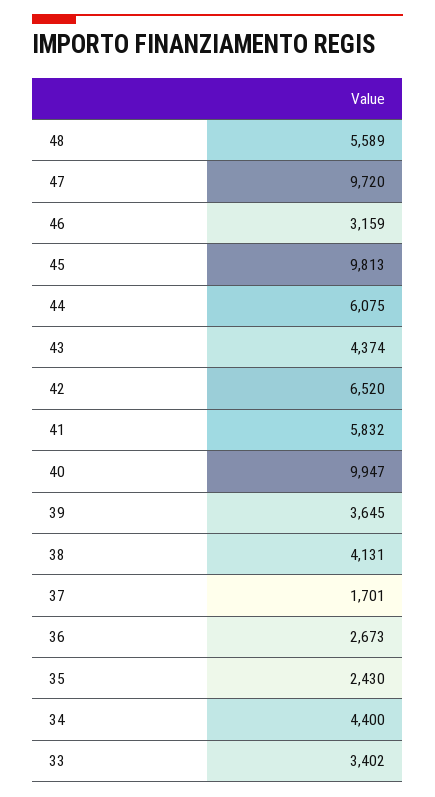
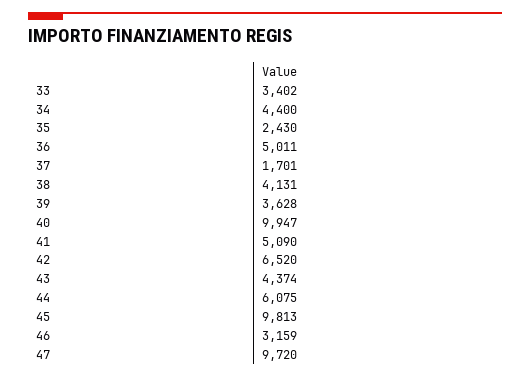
  {
-   "48": 5589,
    "47": 9720,
    "46": 3159,
    "45": 9813,
    "44": 6075,
    "43": 4374,
    "42": 6520,
-   "41": 5832,
+   "41": 5090,
    "40": 9947,
-   "39": 3645,
+   "39": 3628,
    "38": 4131,
    "37": 1701,
-   "36": 2673,
+   "36": 5011,
    "35": 2430,
    "34": 4400,
    "33": 3402
  }

